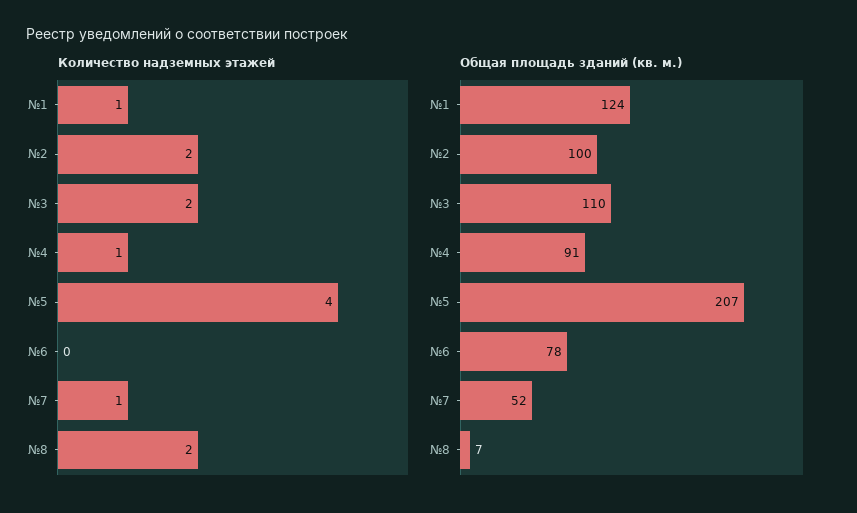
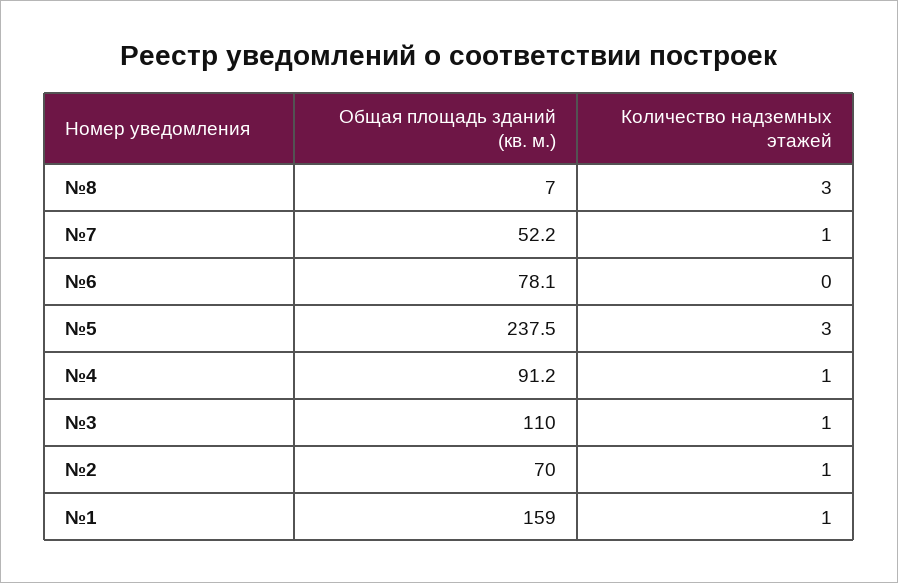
  {
    "Количество надземных этажей": {
      "№1": 1,
-     "№2": 2,
+     "№2": 1,
-     "№3": 2,
+     "№3": 1,
      "№4": 1,
-     "№5": 4,
+     "№5": 3,
      "№6": 0,
      "№7": 1,
-     "№8": 2
+     "№8": 3
    },
    "Общая площадь зданий (кв. м.)": {
-     "№1": 124,
+     "№1": 159,
-     "№2": 100,
+     "№2": 70,
      "№3": 110,
      "№4": 91.2,
-     "№5": 207,
+     "№5": 237.5,
      "№6": 78.1,
      "№7": 52.2,
      "№8": 7
    }
  }

